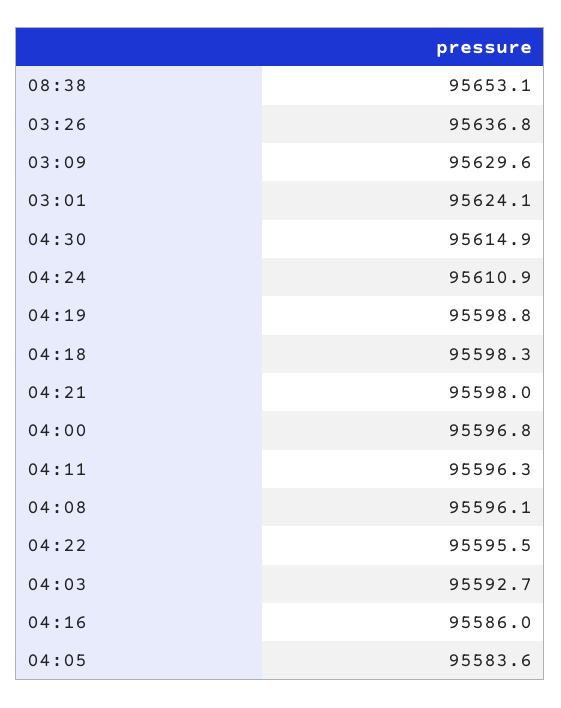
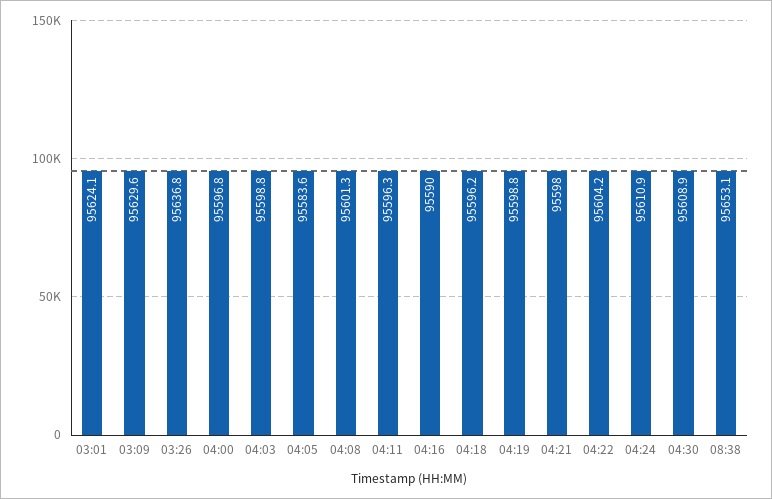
  {
    "08:38": 95653.1,
    "03:26": 95636.8,
    "03:09": 95629.6,
    "03:01": 95624.1,
-   "04:30": 95614.9,
+   "04:30": 95608.9,
    "04:24": 95610.9,
    "04:19": 95598.8,
-   "04:18": 95598.3,
+   "04:18": 95596.2,
    "04:21": 95598,
    "04:00": 95596.8,
    "04:11": 95596.3,
-   "04:08": 95596.1,
+   "04:08": 95601.3,
-   "04:22": 95595.5,
+   "04:22": 95604.2,
-   "04:03": 95592.7,
+   "04:03": 95598.8,
-   "04:16": 95586,
+   "04:16": 95590,
    "04:05": 95583.6
  }

